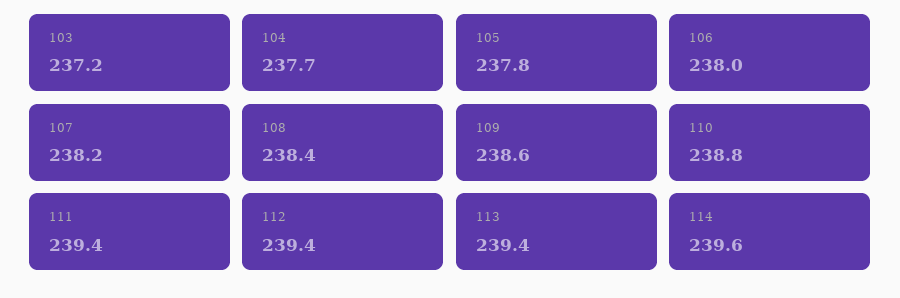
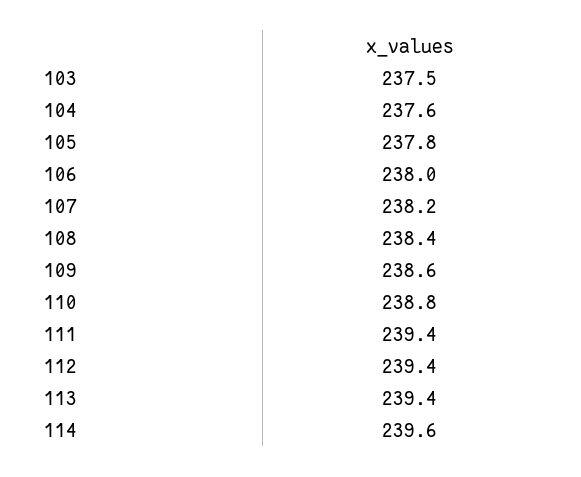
  {
-   "103": 237.2,
+   "103": 237.5,
-   "104": 237.7,
+   "104": 237.6,
    "105": 237.8,
    "106": 238,
    "107": 238.2,
    "108": 238.4,
    "109": 238.6,
    "110": 238.8,
    "111": 239.4,
    "112": 239.4,
    "113": 239.4,
    "114": 239.6
  }

